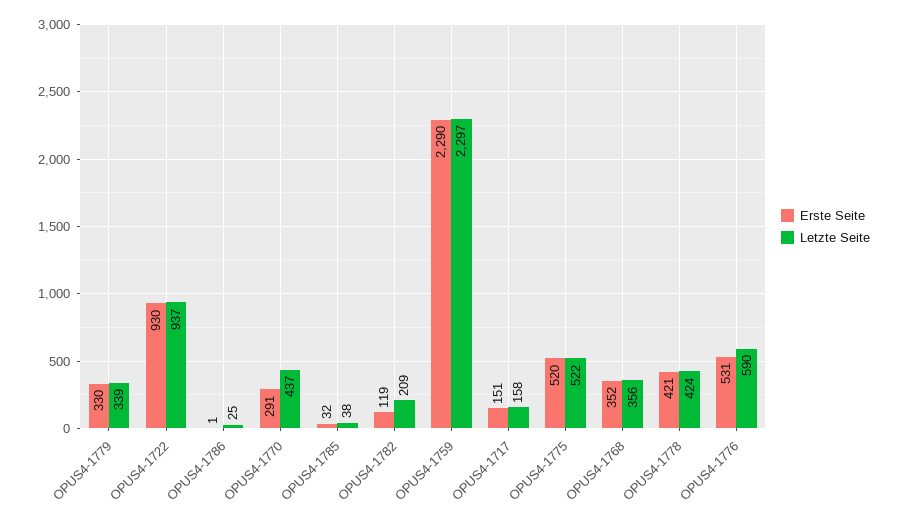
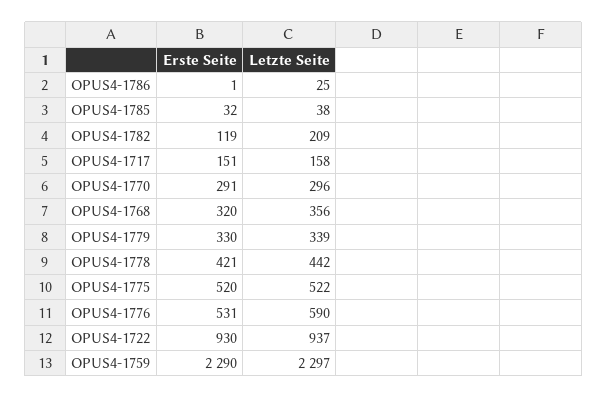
  {
    "Erste Seite": {
      "OPUS4-1779": 330,
      "OPUS4-1722": 930,
      "OPUS4-1786": 1,
      "OPUS4-1770": 291,
      "OPUS4-1785": 32,
      "OPUS4-1782": 119,
      "OPUS4-1759": 2290,
      "OPUS4-1717": 151,
      "OPUS4-1775": 520,
-     "OPUS4-1768": 352,
+     "OPUS4-1768": 320,
      "OPUS4-1778": 421,
      "OPUS4-1776": 531
    },
    "Letzte Seite": {
      "OPUS4-1779": 339,
      "OPUS4-1722": 937,
      "OPUS4-1786": 25,
-     "OPUS4-1770": 437,
+     "OPUS4-1770": 296,
      "OPUS4-1785": 38,
      "OPUS4-1782": 209,
      "OPUS4-1759": 2297,
      "OPUS4-1717": 158,
      "OPUS4-1775": 522,
      "OPUS4-1768": 356,
-     "OPUS4-1778": 424,
+     "OPUS4-1778": 442,
      "OPUS4-1776": 590
    }
  }

